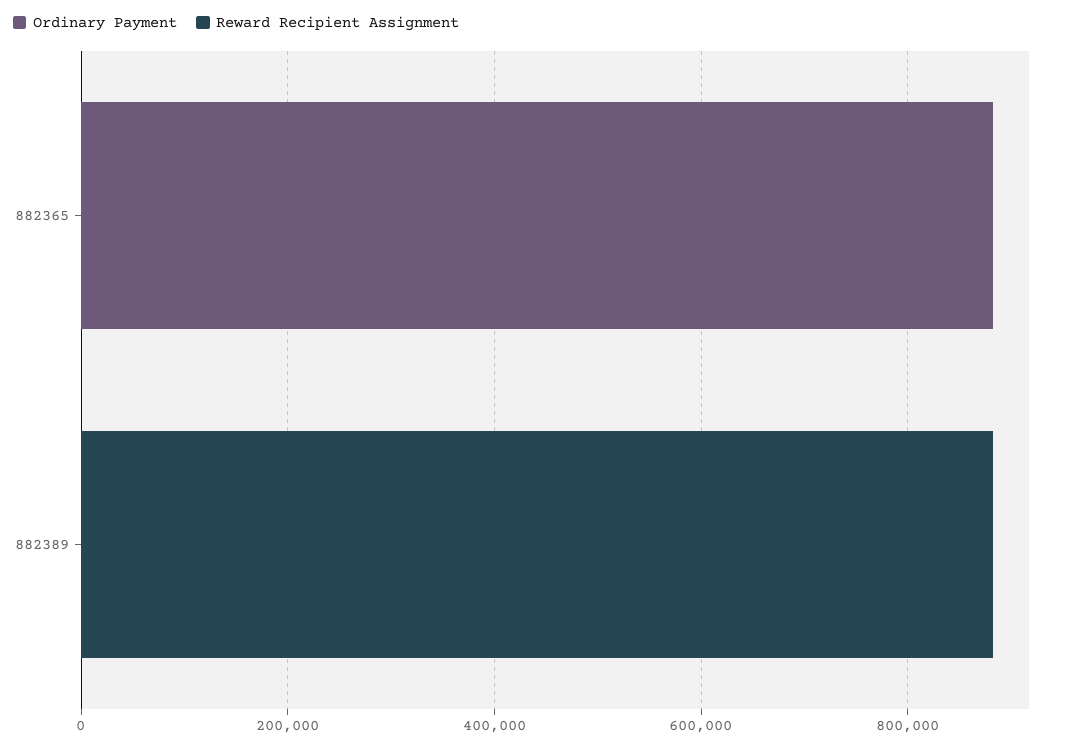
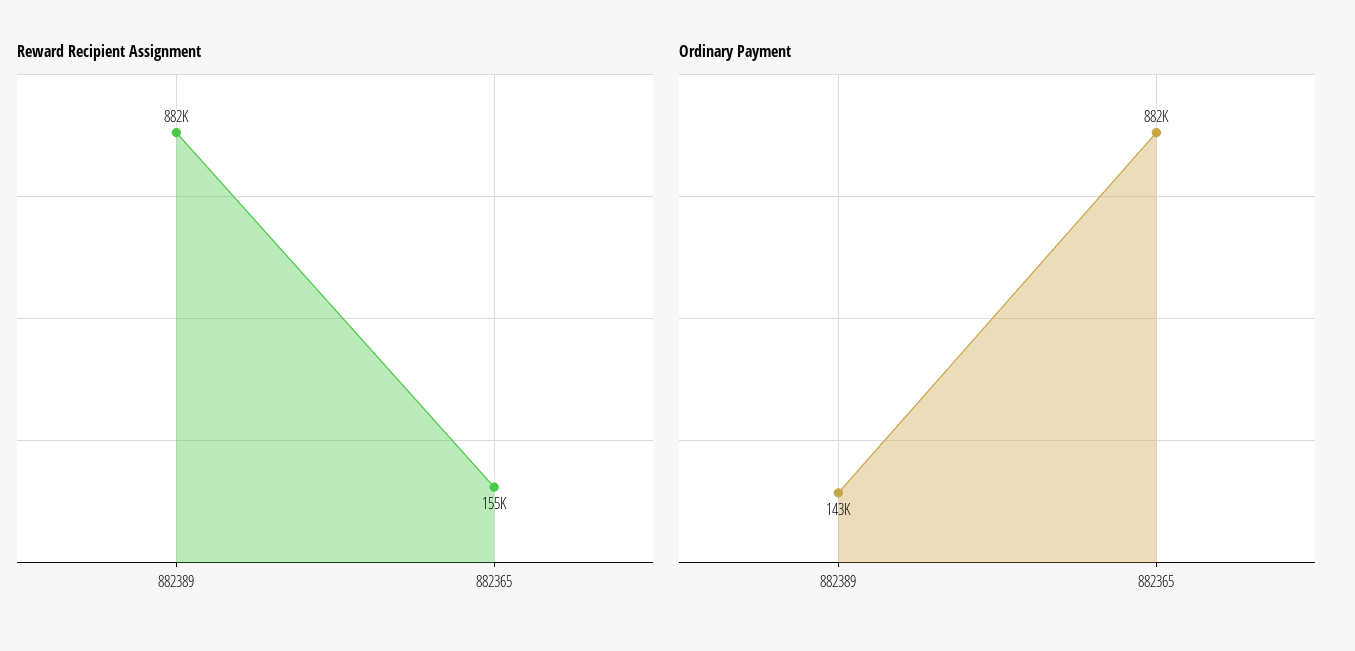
  {
    "Ordinary Payment": {
      "882365": 882000,
-     "882389": 0
+     "882389": 143000
    },
    "Reward Recipient Assignment": {
-     "882365": 0,
+     "882365": 155000,
      "882389": 882000
    }
  }

